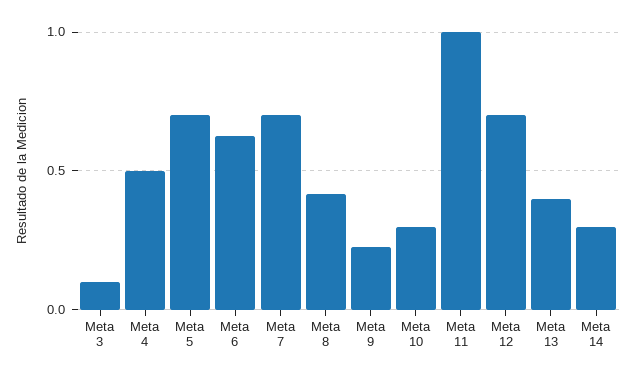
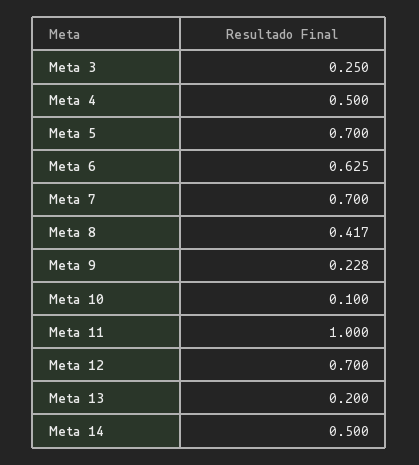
  {
-   "Meta 3": 0.1,
+   "Meta 3": 0.25,
    "Meta 4": 0.5,
    "Meta 5": 0.7,
    "Meta 6": 0.625,
    "Meta 7": 0.7,
    "Meta 8": 0.417,
    "Meta 9": 0.228,
-   "Meta 10": 0.3,
+   "Meta 10": 0.1,
    "Meta 11": 1,
    "Meta 12": 0.7,
-   "Meta 13": 0.4,
+   "Meta 13": 0.2,
-   "Meta 14": 0.3
+   "Meta 14": 0.5
  }

